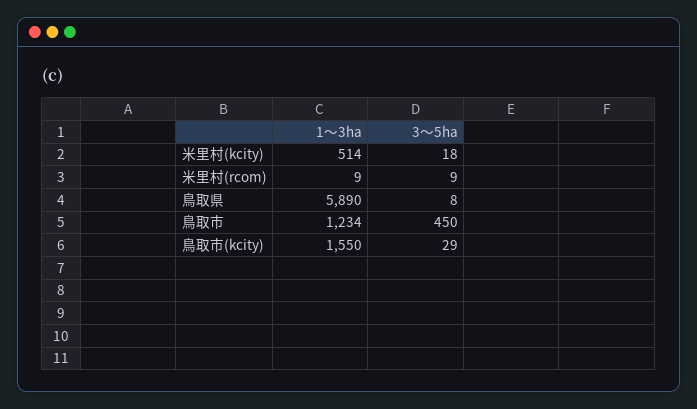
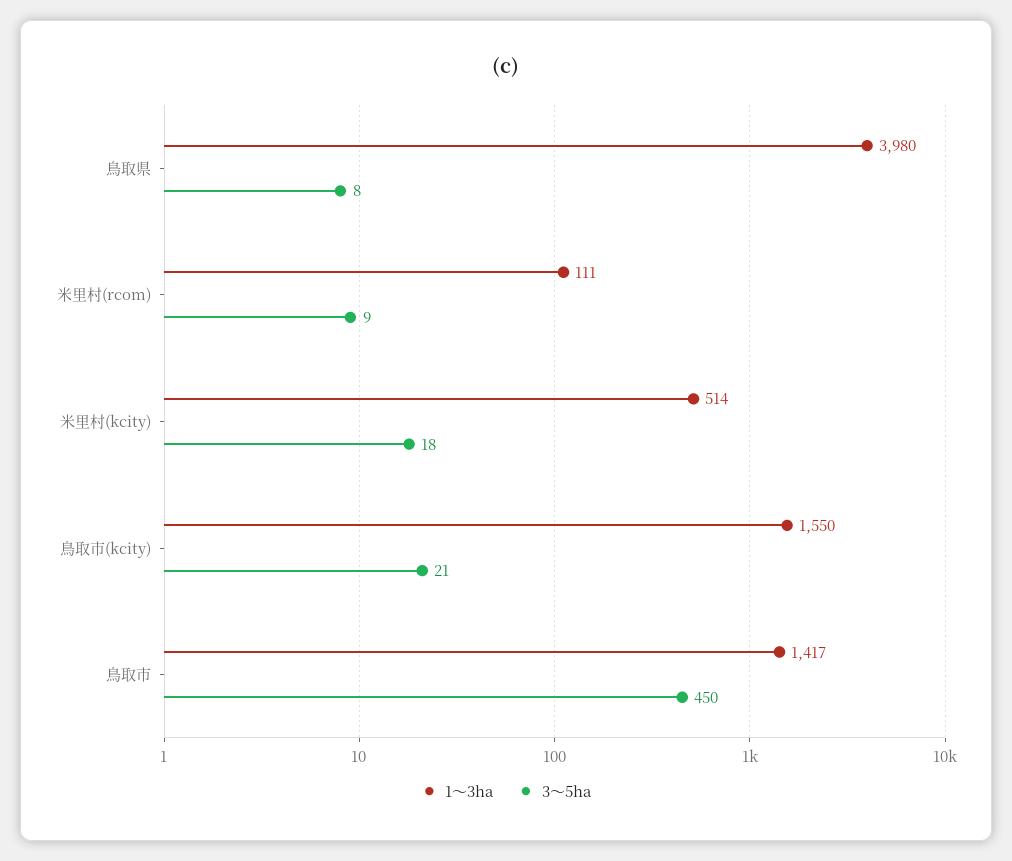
  {
    "1～3ha": {
      "米里村(kcity)": 514,
-     "米里村(rcom)": 9,
+     "米里村(rcom)": 111,
-     "鳥取県": 5890,
+     "鳥取県": 3980,
-     "鳥取市": 1234,
+     "鳥取市": 1417,
      "鳥取市(kcity)": 1550
    },
    "3～5ha": {
      "米里村(kcity)": 18,
      "米里村(rcom)": 9,
      "鳥取県": 8,
      "鳥取市": 450,
-     "鳥取市(kcity)": 29
+     "鳥取市(kcity)": 21
    }
  }

